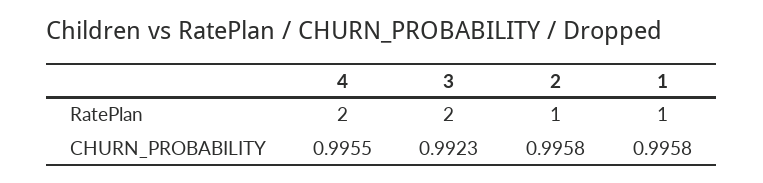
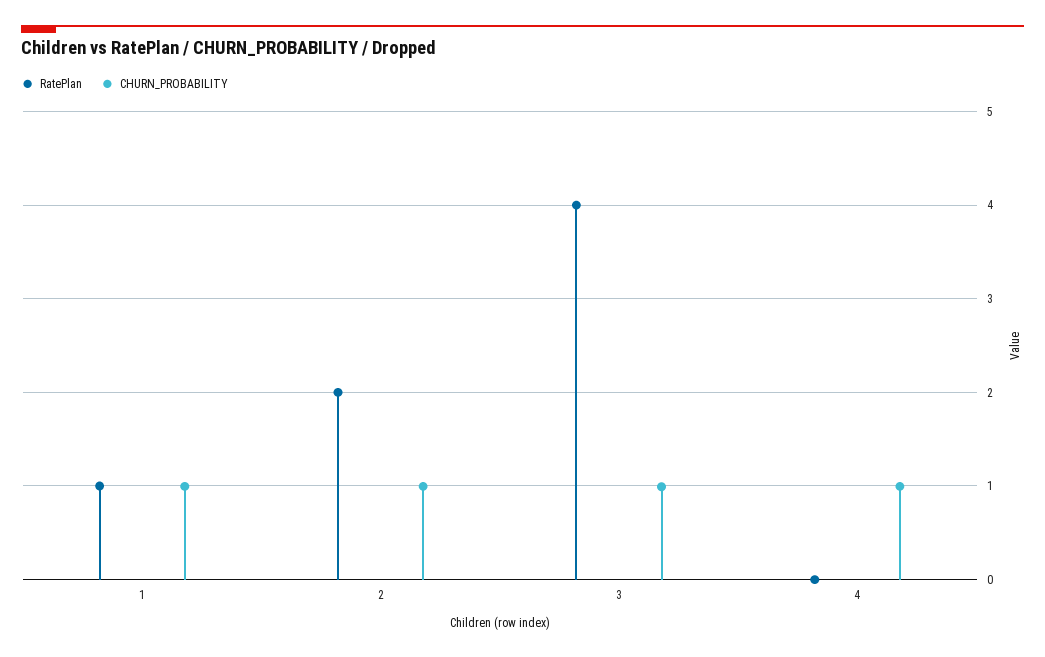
  {
    "RatePlan": {
-     "4": 2,
+     "4": 0,
-     "3": 2,
+     "3": 4,
-     "2": 1,
+     "2": 2,
      "1": 1
    },
    "CHURN_PROBABILITY": {
      "4": 0.9955,
      "3": 0.9923,
      "2": 0.9958,
      "1": 0.9958
    }
  }

